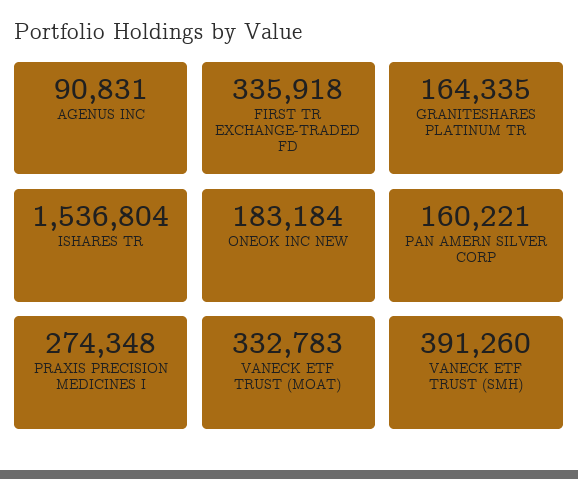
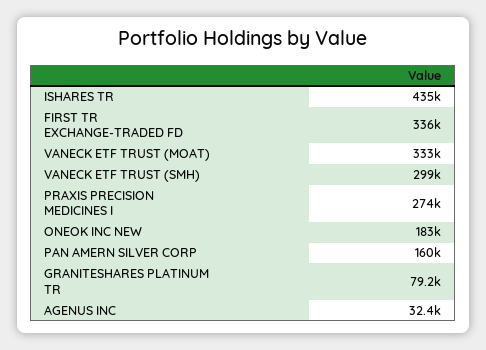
  {
-   "AGENUS INC": 90831,
+   "AGENUS INC": 32400,
    "FIRST TR EXCHANGE-TRADED FD": 335918,
-   "GRANITESHARES PLATINUM TR": 164335,
+   "GRANITESHARES PLATINUM TR": 79200,
-   "ISHARES TR": 1536804,
+   "ISHARES TR": 435000,
    "ONEOK INC NEW": 183184,
    "PAN AMERN SILVER CORP": 160221,
    "PRAXIS PRECISION MEDICINES I": 274348,
    "VANECK ETF TRUST (MOAT)": 332783,
-   "VANECK ETF TRUST (SMH)": 391260
+   "VANECK ETF TRUST (SMH)": 299000
  }

